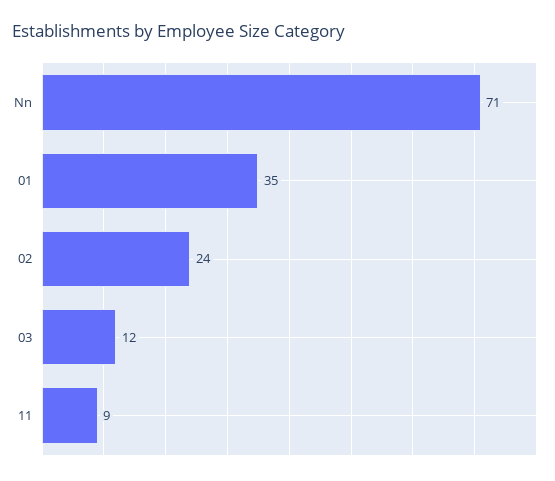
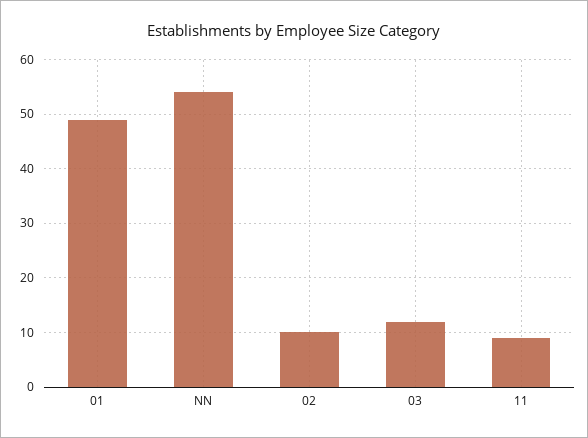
  {
-   "Nn": 71,
+   "Nn": 55,
-   "01": 35,
+   "01": 50,
-   "02": 24,
+   "02": 10,
    "03": 12,
    "11": 9
  }

